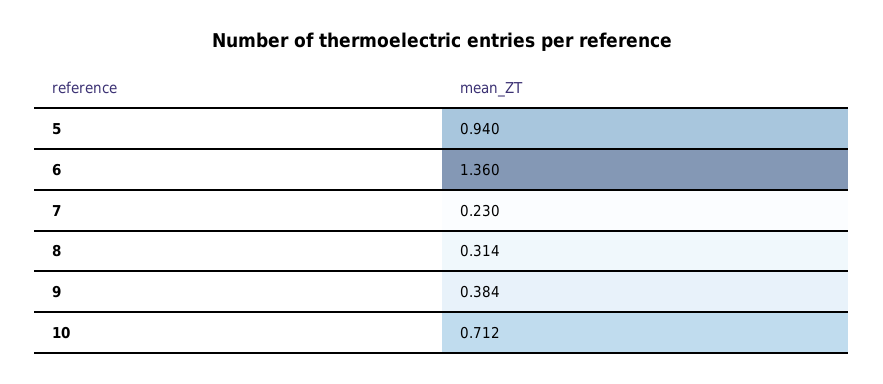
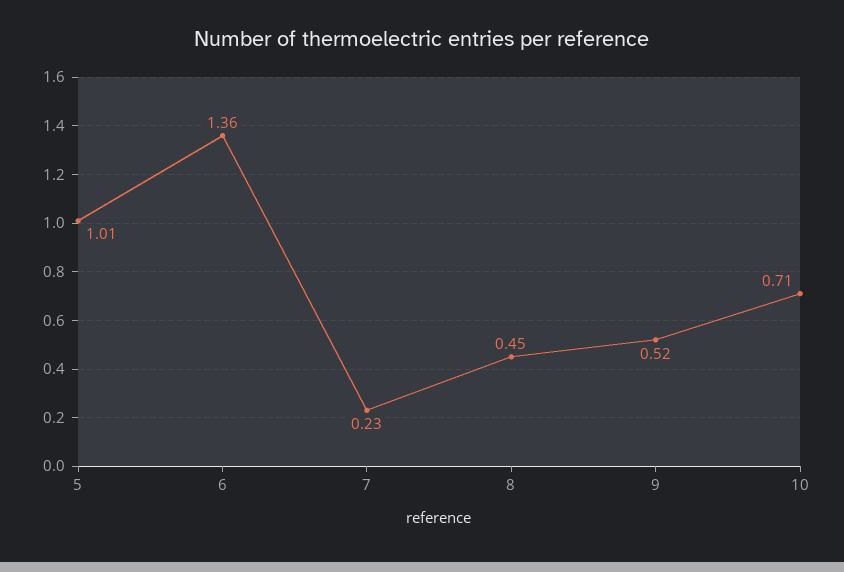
  {
-   "5": 0.94,
+   "5": 1.01,
    "6": 1.36,
    "7": 0.23,
-   "8": 0.314,
+   "8": 0.45,
-   "9": 0.384,
+   "9": 0.52,
    "10": 0.712
  }

